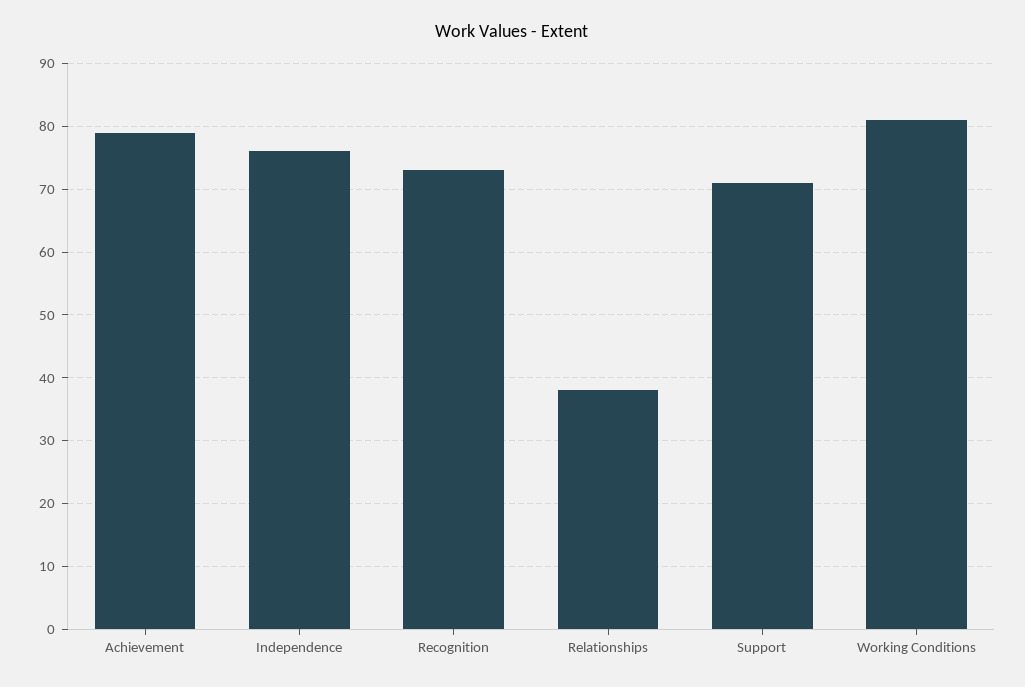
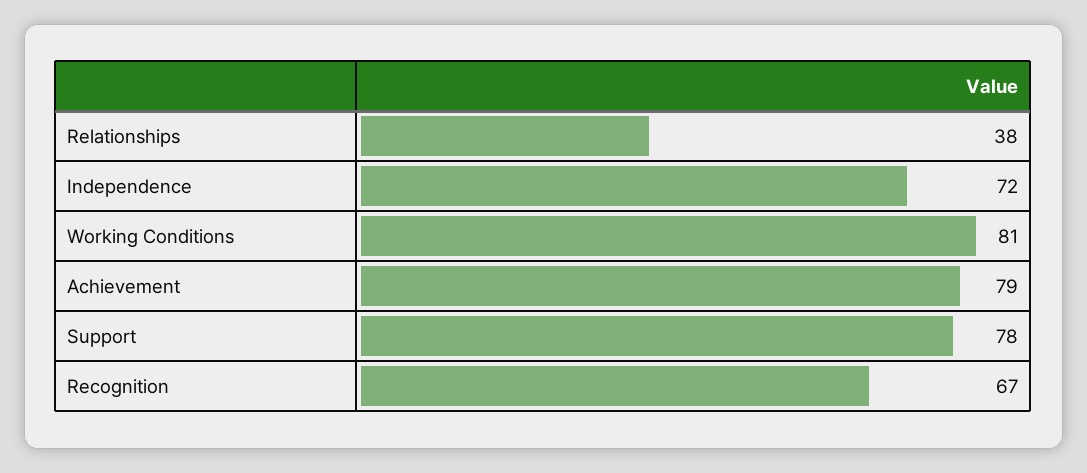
  {
    "Achievement": 79,
-   "Independence": 76,
+   "Independence": 72,
-   "Recognition": 73,
+   "Recognition": 67,
    "Relationships": 38,
-   "Support": 71,
+   "Support": 78,
    "Working Conditions": 81
  }

